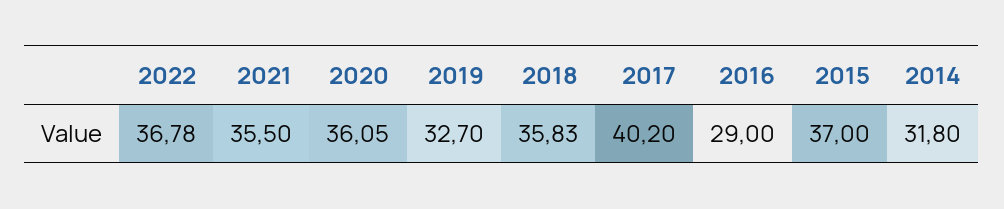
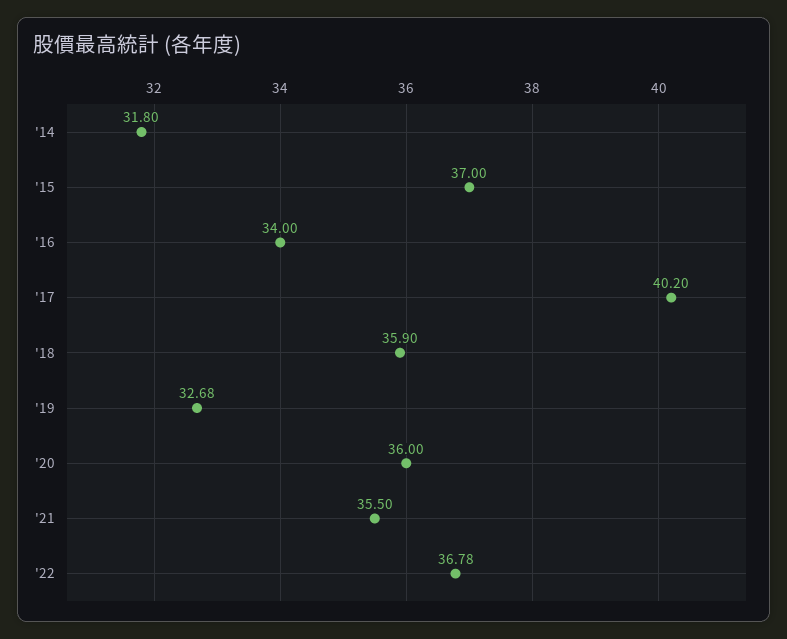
  {
    "2022": 36.78,
    "2021": 35.5,
-   "2020": 36.05,
+   "2020": 36,
-   "2019": 32.7,
+   "2019": 32.68,
-   "2018": 35.83,
+   "2018": 35.9,
    "2017": 40.2,
-   "2016": 29,
+   "2016": 34,
    "2015": 37,
    "2014": 31.8
  }

